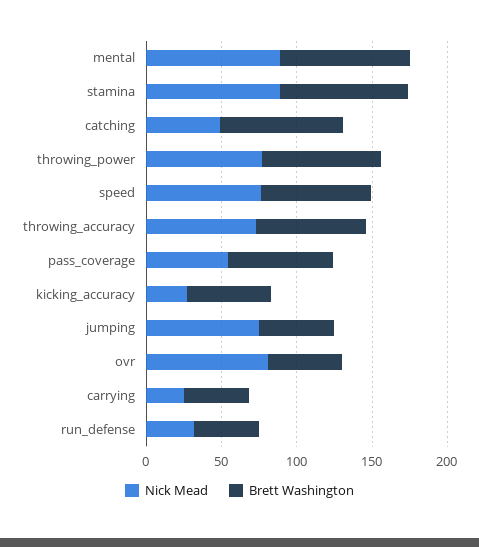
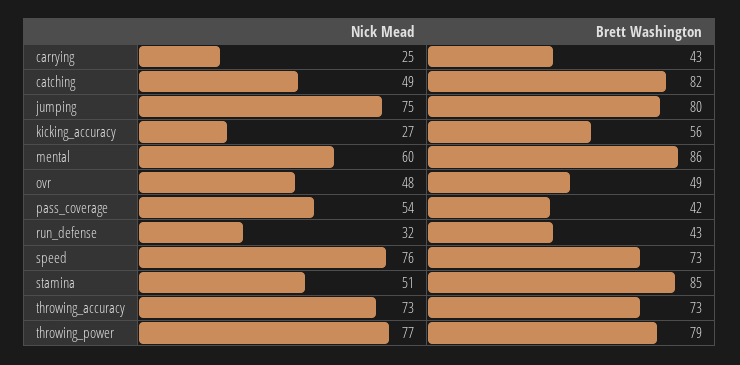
  {
    "Nick Mead": {
-     "mental": 90,
+     "mental": 60,
-     "stamina": 90,
+     "stamina": 51,
      "catching": 49,
      "throwing_power": 77,
      "speed": 76,
      "throwing_accuracy": 73,
      "pass_coverage": 54,
      "kicking_accuracy": 27,
      "jumping": 75,
-     "ovr": 80,
+     "ovr": 48,
      "carrying": 25,
      "run_defense": 32
    },
    "Brett Washington": {
      "mental": 86,
      "stamina": 85,
      "catching": 82,
      "throwing_power": 79,
      "speed": 73,
      "throwing_accuracy": 73,
-     "pass_coverage": 70,
+     "pass_coverage": 42,
      "kicking_accuracy": 56,
-     "jumping": 50,
+     "jumping": 80,
      "ovr": 49,
      "carrying": 43,
      "run_defense": 43
    }
  }

